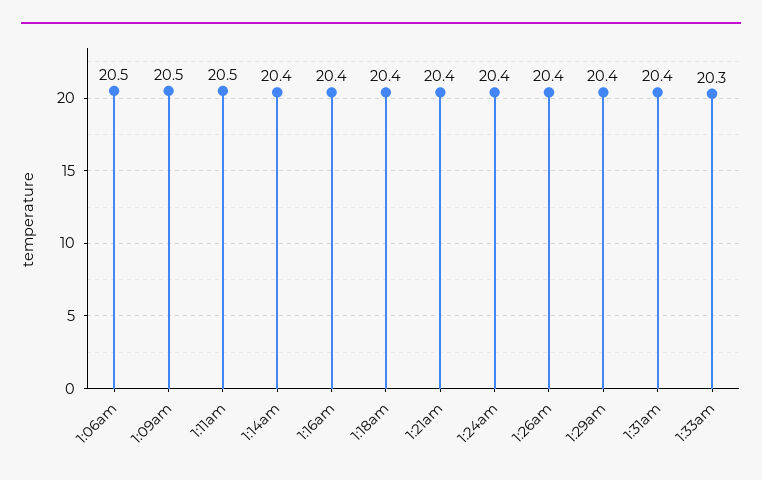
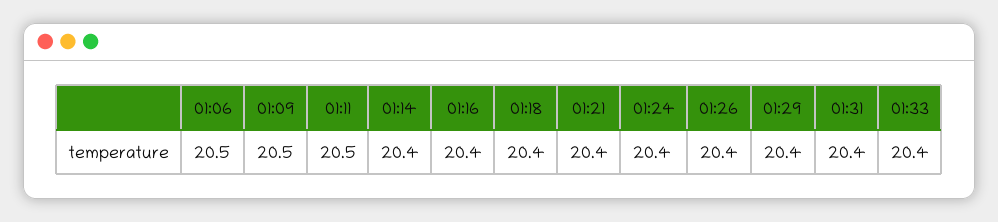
  {
    "1:06am": 20.5,
    "1:09am": 20.5,
    "1:11am": 20.5,
    "1:14am": 20.4,
    "1:16am": 20.4,
    "1:18am": 20.4,
    "1:21am": 20.4,
    "1:24am": 20.4,
    "1:26am": 20.4,
    "1:29am": 20.4,
    "1:31am": 20.4,
-   "1:33am": 20.3
+   "1:33am": 20.4
  }

